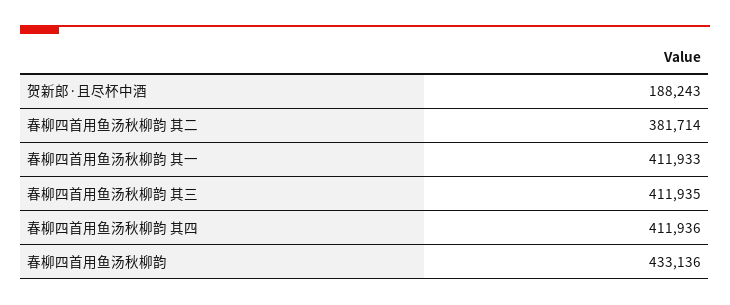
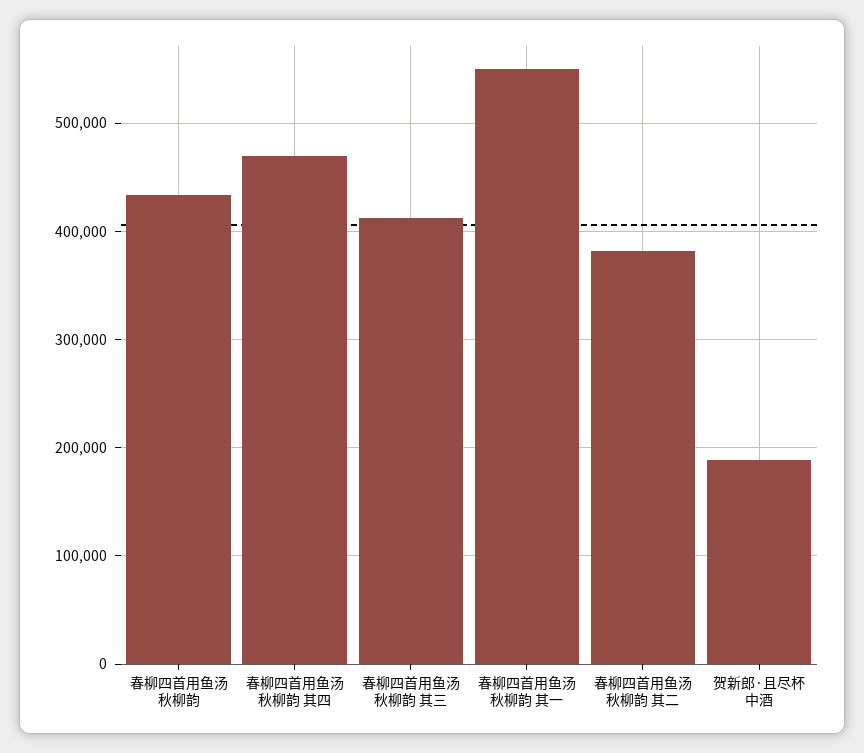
  {
    "贺新郎·且尽杯中酒": 188243,
    "春柳四首用鱼汤秋柳韵 其二": 381714,
-   "春柳四首用鱼汤秋柳韵 其一": 411933,
+   "春柳四首用鱼汤秋柳韵 其一": 550000,
    "春柳四首用鱼汤秋柳韵 其三": 411935,
-   "春柳四首用鱼汤秋柳韵 其四": 411936,
+   "春柳四首用鱼汤秋柳韵 其四": 470000,
    "春柳四首用鱼汤秋柳韵": 433136
  }

